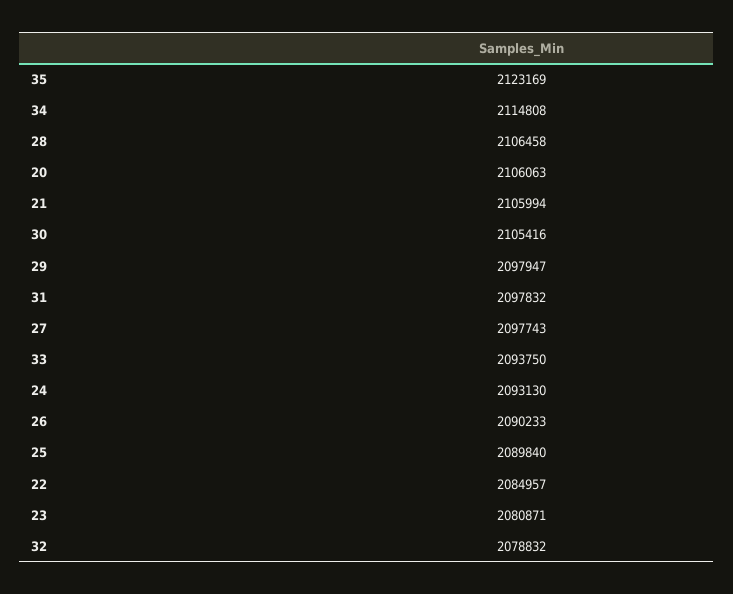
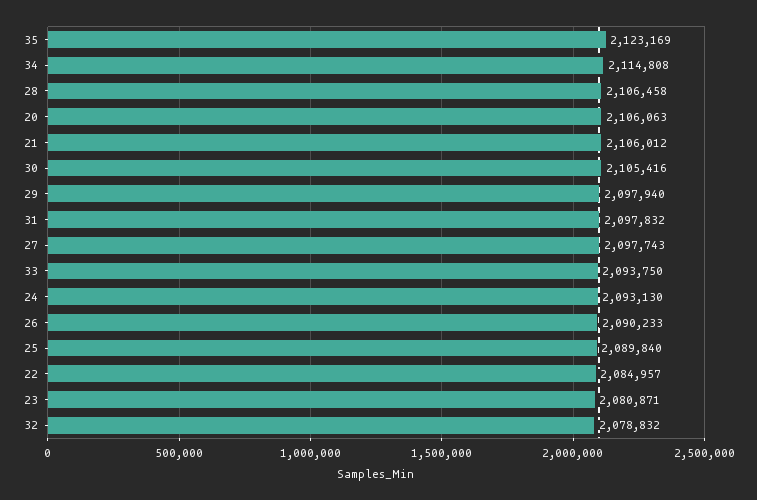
  {
    "35": 2123169,
    "34": 2114808,
    "28": 2106458,
    "20": 2106063,
-   "21": 2105994,
+   "21": 2106012,
    "30": 2105416,
-   "29": 2097947,
+   "29": 2097940,
    "31": 2097832,
    "27": 2097743,
    "33": 2093750,
    "24": 2093130,
    "26": 2090233,
    "25": 2089840,
    "22": 2084957,
    "23": 2080871,
    "32": 2078832
  }

